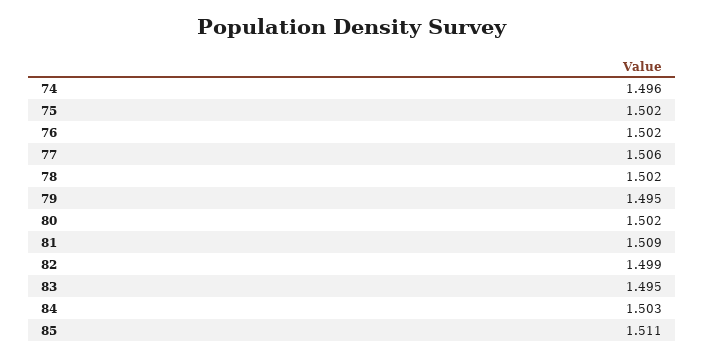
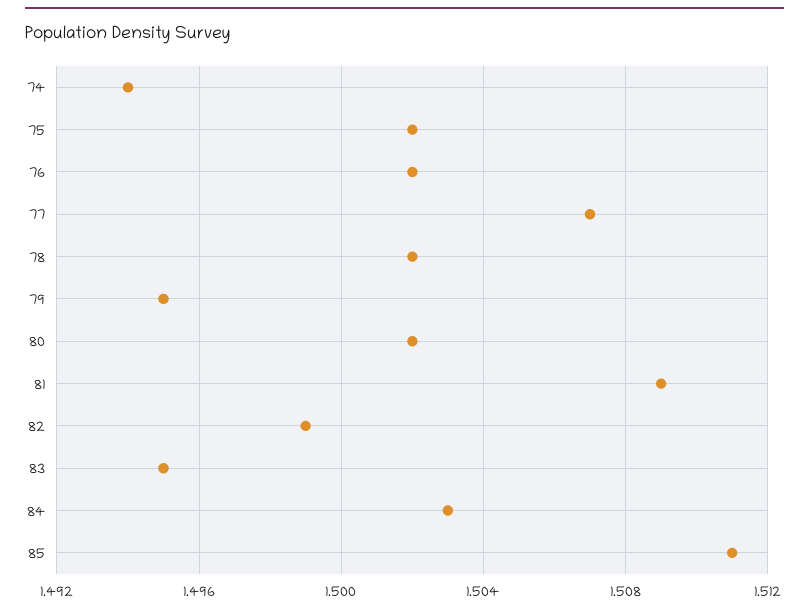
  {
-   "74": 1.496,
+   "74": 1.494,
    "75": 1.502,
    "76": 1.502,
-   "77": 1.506,
+   "77": 1.507,
    "78": 1.502,
    "79": 1.495,
    "80": 1.502,
    "81": 1.509,
    "82": 1.499,
    "83": 1.495,
    "84": 1.503,
    "85": 1.511
  }

